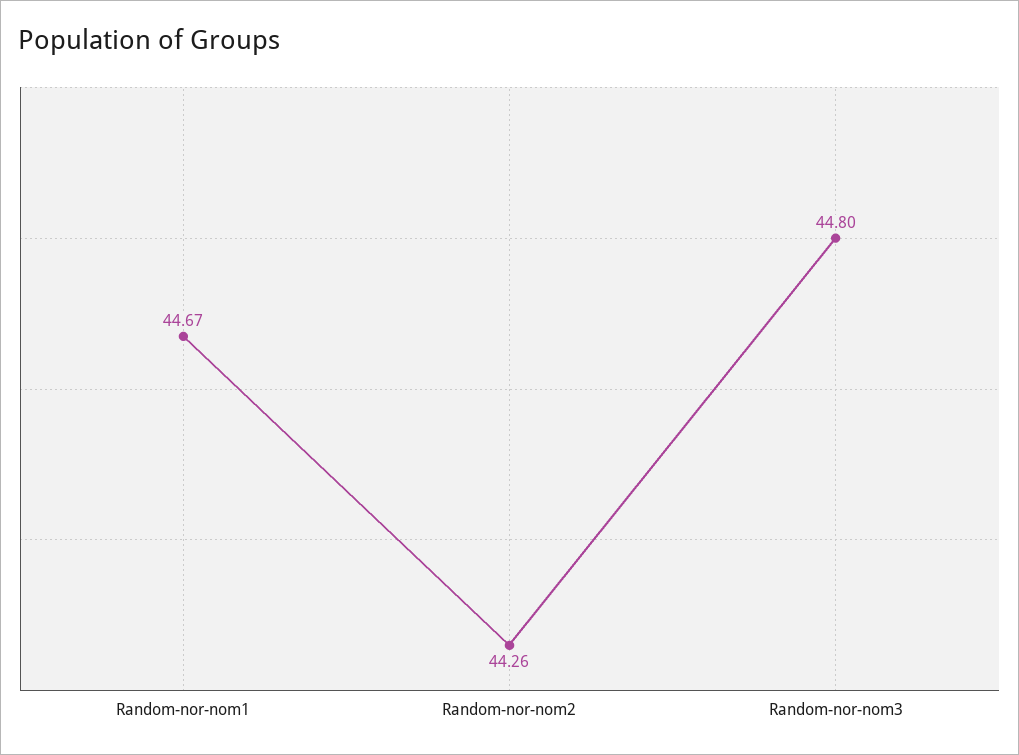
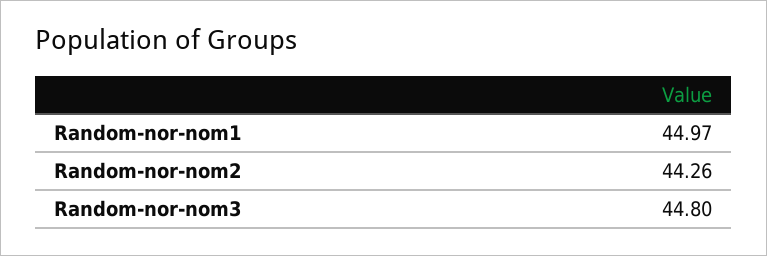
  {
-   "Random-nor-nom1": 44.67,
+   "Random-nor-nom1": 44.97,
    "Random-nor-nom2": 44.26,
    "Random-nor-nom3": 44.8
  }

